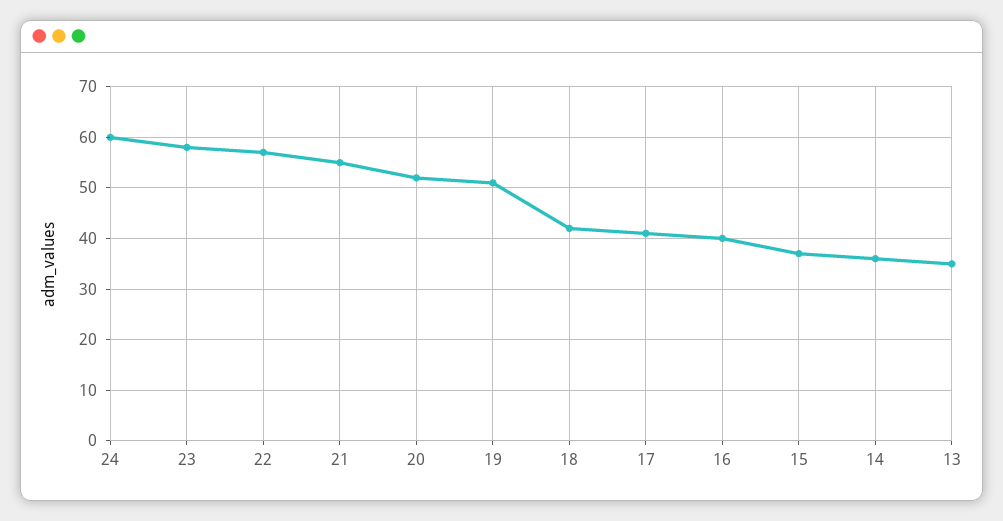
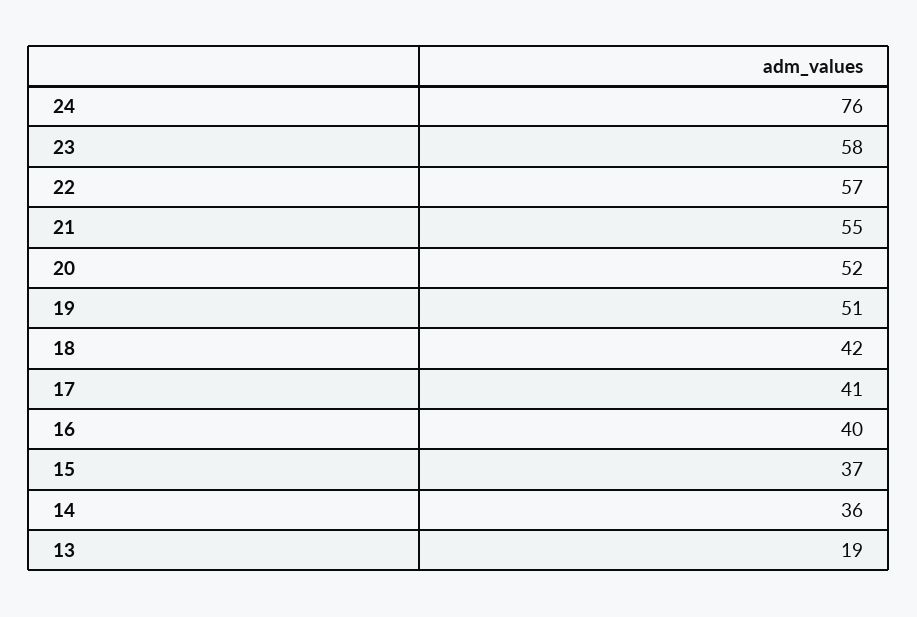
  {
-   "24": 60,
+   "24": 76,
    "23": 58,
    "22": 57,
    "21": 55,
    "20": 52,
    "19": 51,
    "18": 42,
    "17": 41,
    "16": 40,
    "15": 37,
    "14": 36,
-   "13": 35
+   "13": 19
  }

